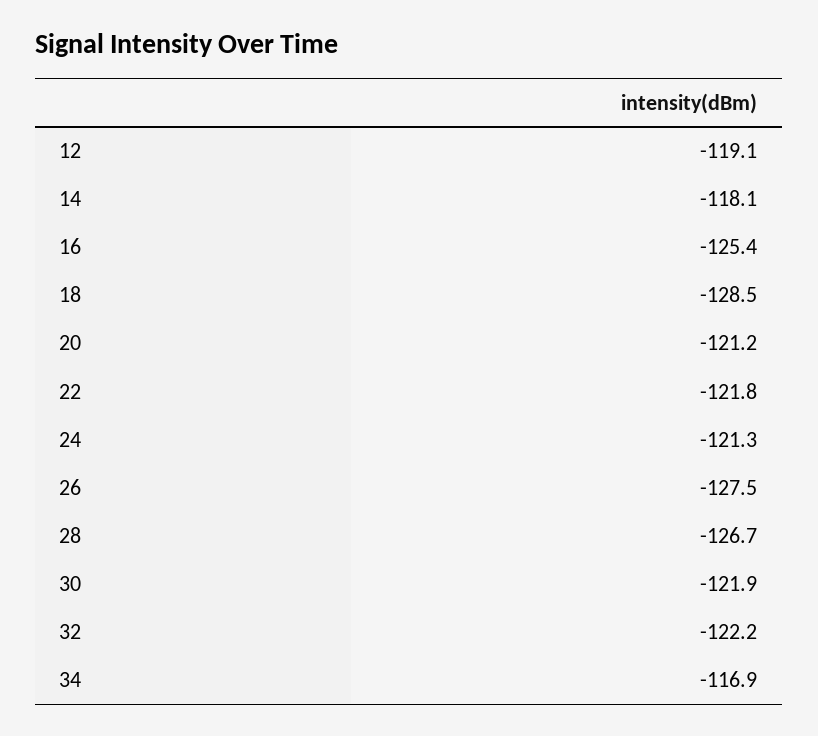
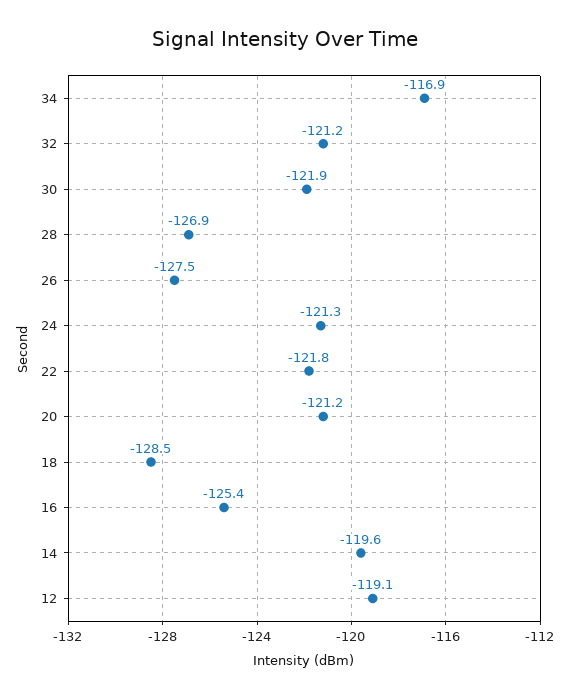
  {
    "12": -119.1,
-   "14": -118.1,
+   "14": -119.6,
    "16": -125.4,
    "18": -128.5,
    "20": -121.2,
    "22": -121.8,
    "24": -121.3,
    "26": -127.5,
-   "28": -126.7,
+   "28": -126.9,
    "30": -121.9,
-   "32": -122.2,
+   "32": -121.2,
    "34": -116.9
  }

